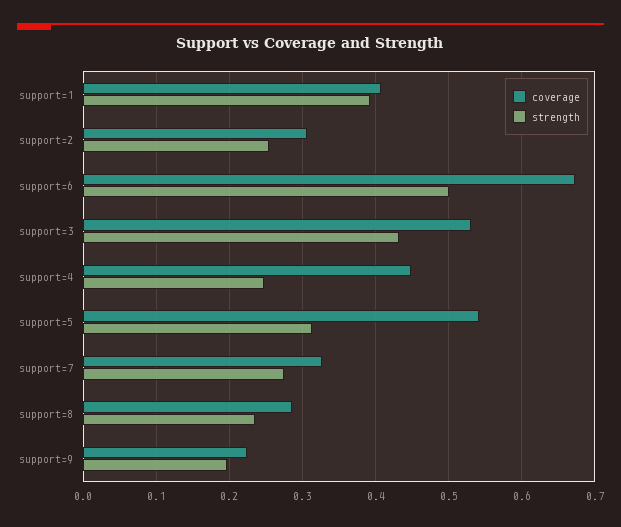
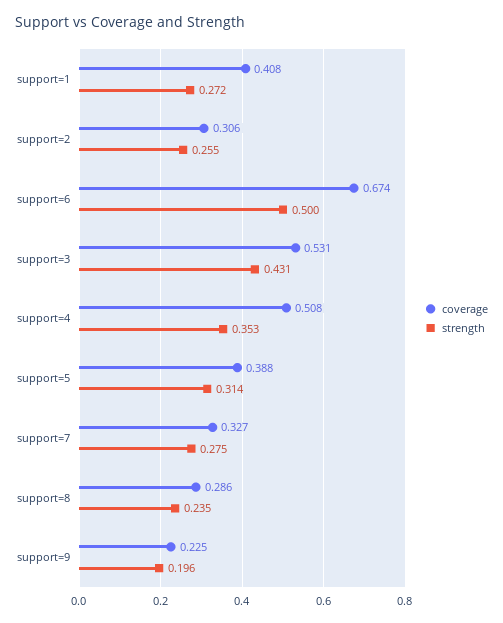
  {
    "coverage": {
      "support=1": 0.408,
      "support=2": 0.306,
      "support=6": 0.674,
      "support=3": 0.531,
-     "support=4": 0.45,
+     "support=4": 0.508,
-     "support=5": 0.54,
+     "support=5": 0.388,
      "support=7": 0.327,
      "support=8": 0.286,
      "support=9": 0.225
    },
    "strength": {
-     "support=1": 0.39,
+     "support=1": 0.272,
      "support=2": 0.255,
      "support=6": 0.5,
      "support=3": 0.431,
-     "support=4": 0.25,
+     "support=4": 0.353,
      "support=5": 0.314,
      "support=7": 0.275,
      "support=8": 0.235,
      "support=9": 0.196
    }
  }

